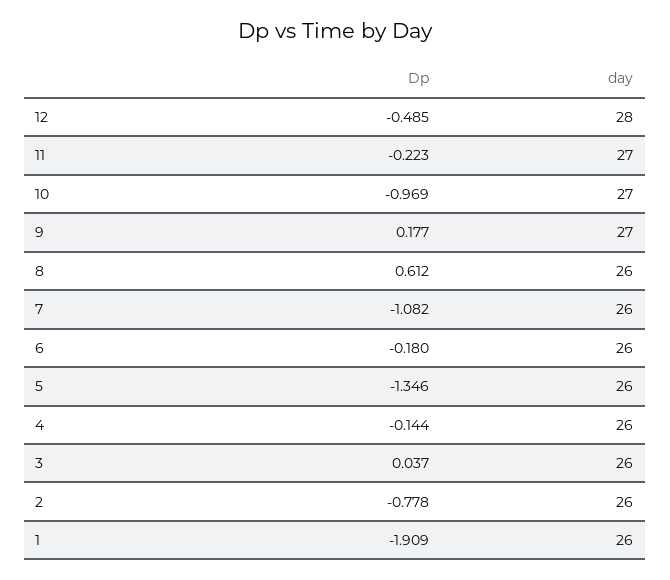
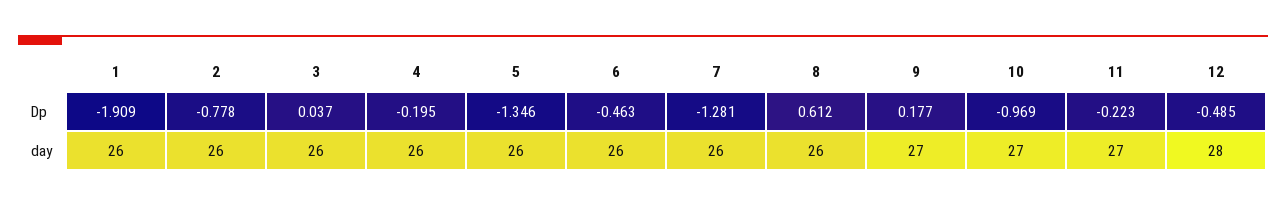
  {
    "Dp": {
      "12": -0.485,
      "11": -0.223,
      "10": -0.969,
      "9": 0.177,
      "8": 0.612,
-     "7": -1.082,
+     "7": -1.281,
-     "6": -0.18,
+     "6": -0.463,
      "5": -1.346,
-     "4": -0.144,
+     "4": -0.195,
      "3": 0.037,
      "2": -0.778,
      "1": -1.909
    },
    "day": {
      "12": 28,
      "11": 27,
      "10": 27,
      "9": 27,
      "8": 26,
      "7": 26,
      "6": 26,
      "5": 26,
      "4": 26,
      "3": 26,
      "2": 26,
      "1": 26
    }
  }

